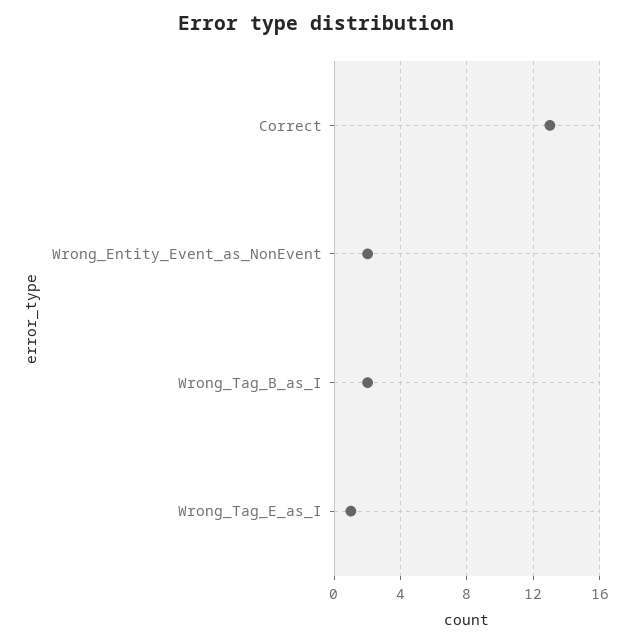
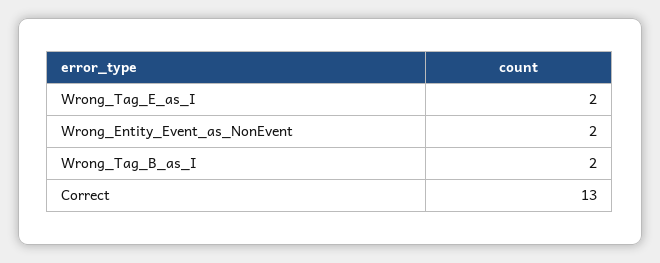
  {
    "Correct": 13,
    "Wrong_Entity_Event_as_NonEvent": 2,
    "Wrong_Tag_B_as_I": 2,
-   "Wrong_Tag_E_as_I": 1
+   "Wrong_Tag_E_as_I": 2
  }

